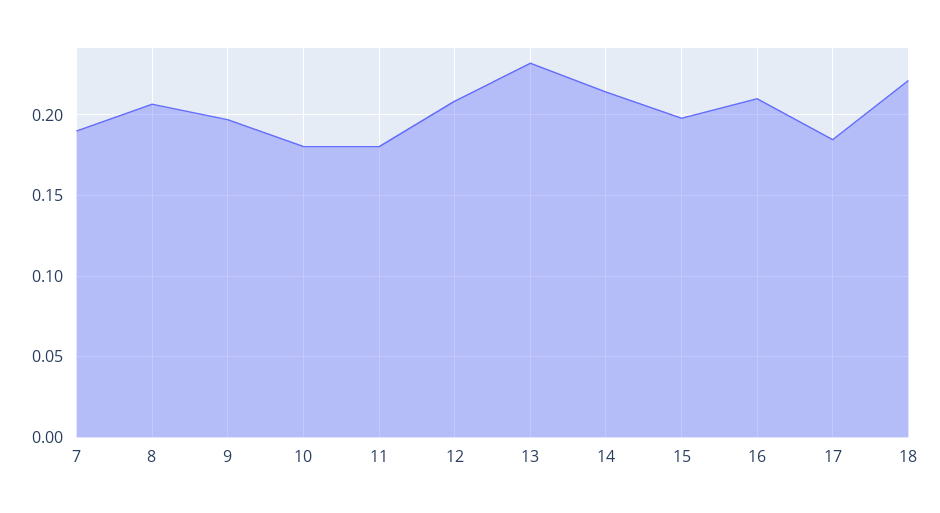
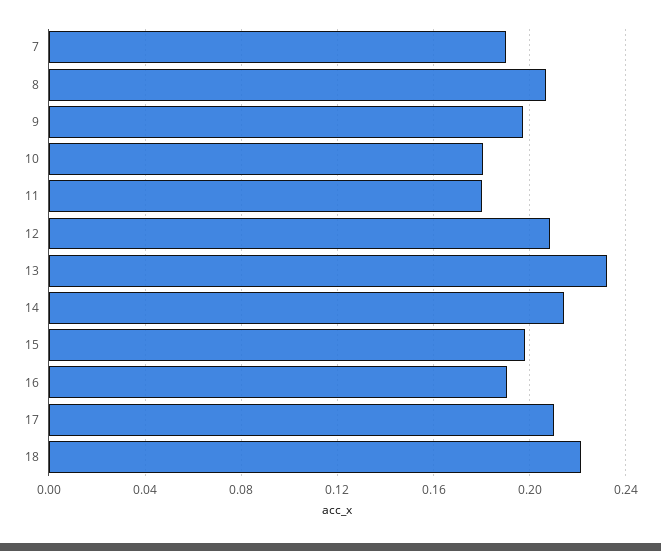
  {
    "7": 0.19,
    "8": 0.205,
    "9": 0.195,
    "10": 0.18,
    "11": 0.18,
    "12": 0.21,
    "13": 0.23,
    "14": 0.215,
    "15": 0.2,
-   "16": 0.21,
+   "16": 0.19,
-   "17": 0.185,
+   "17": 0.21,
    "18": 0.22
  }

